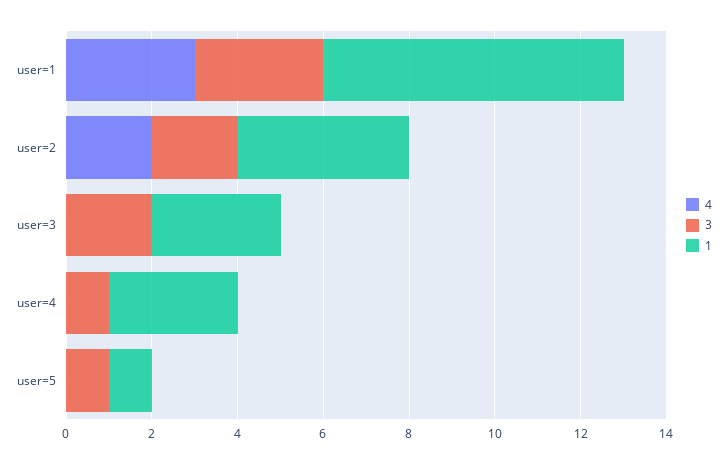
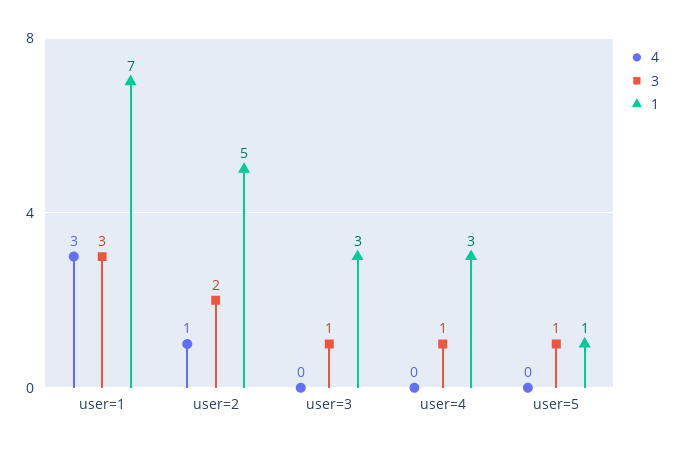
  {
    "4": {
      "user=1": 3,
-     "user=2": 2,
+     "user=2": 1,
      "user=3": 0,
      "user=4": 0,
      "user=5": 0
    },
    "3": {
      "user=1": 3,
      "user=2": 2,
-     "user=3": 2,
+     "user=3": 1,
      "user=4": 1,
      "user=5": 1
    },
    "1": {
      "user=1": 7,
-     "user=2": 4,
+     "user=2": 5,
      "user=3": 3,
      "user=4": 3,
      "user=5": 1
    }
  }

